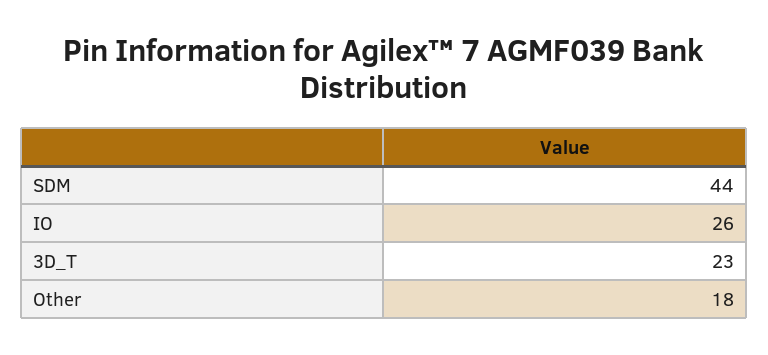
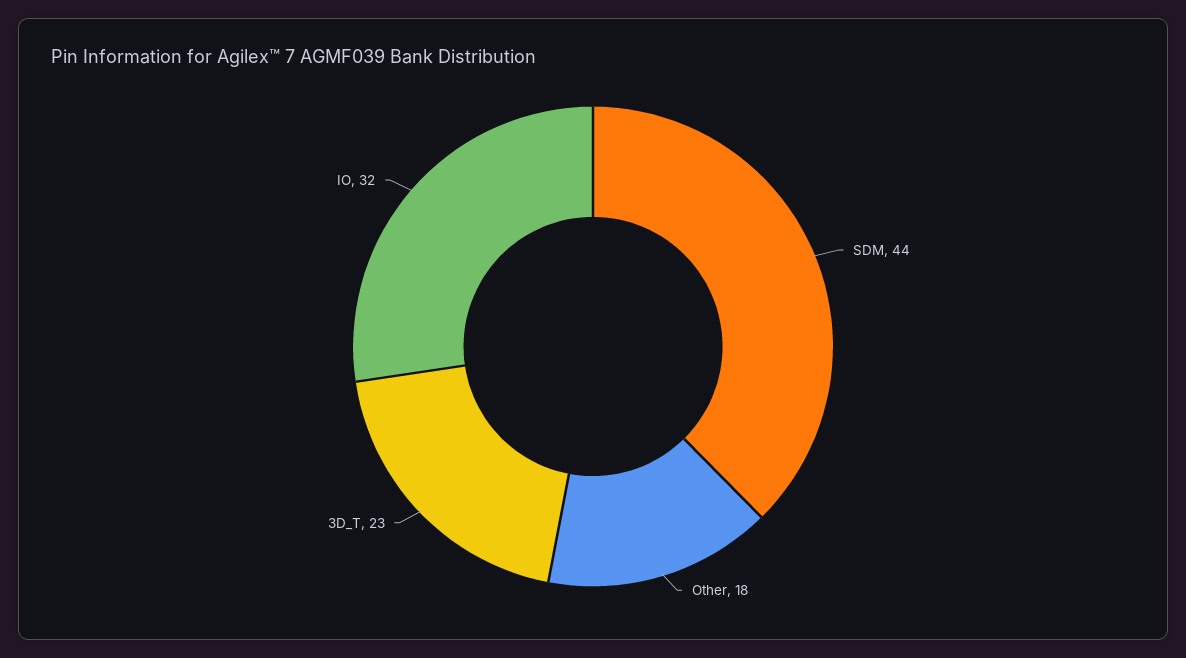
  {
    "SDM": 44,
-   "IO": 26,
+   "IO": 32,
    "3D_T": 23,
    "Other": 18
  }

